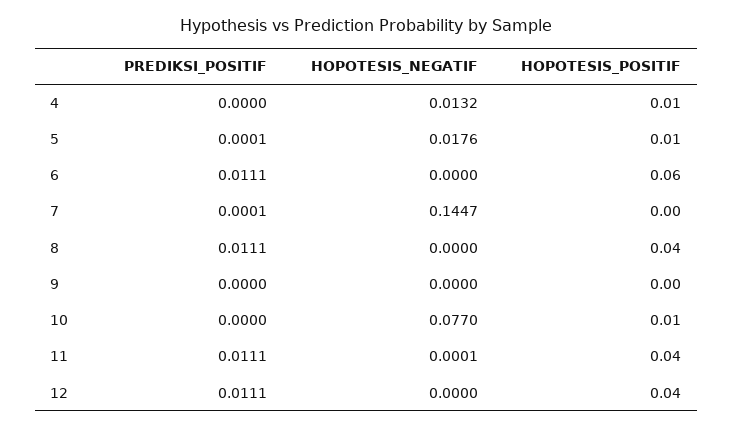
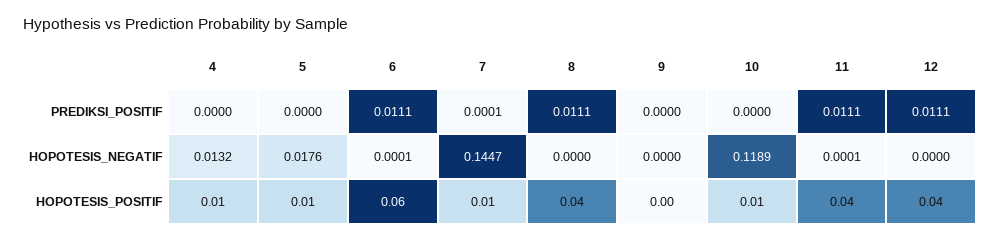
  {
    "PREDIKSI_POSITIF": {
      "4": 0,
-     "5": 0.0001,
+     "5": 0,
      "6": 0.0111,
      "7": 0.0001,
      "8": 0.0111,
      "9": 0,
      "10": 0,
      "11": 0.0111,
      "12": 0.0111
    },
    "HOPOTESIS_NEGATIF": {
      "4": 0.0132,
      "5": 0.0176,
-     "6": 0,
+     "6": 0.0001,
      "7": 0.1447,
      "8": 0,
      "9": 0,
-     "10": 0.077,
+     "10": 0.1189,
      "11": 0.0001,
      "12": 0
    },
    "HOPOTESIS_POSITIF": {
      "4": 0.01,
      "5": 0.01,
      "6": 0.06,
-     "7": 0,
+     "7": 0.01,
      "8": 0.04,
      "9": 0,
      "10": 0.01,
      "11": 0.04,
      "12": 0.04
    }
  }

